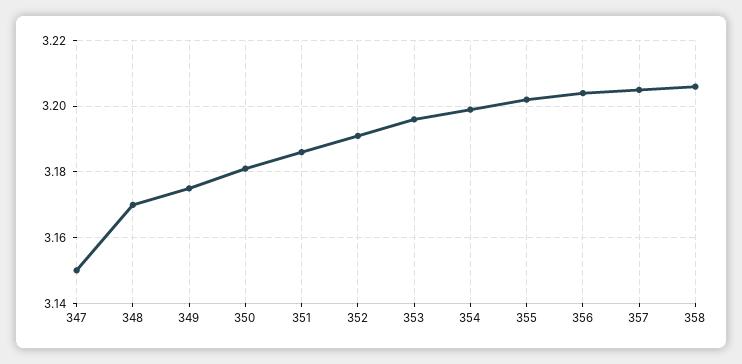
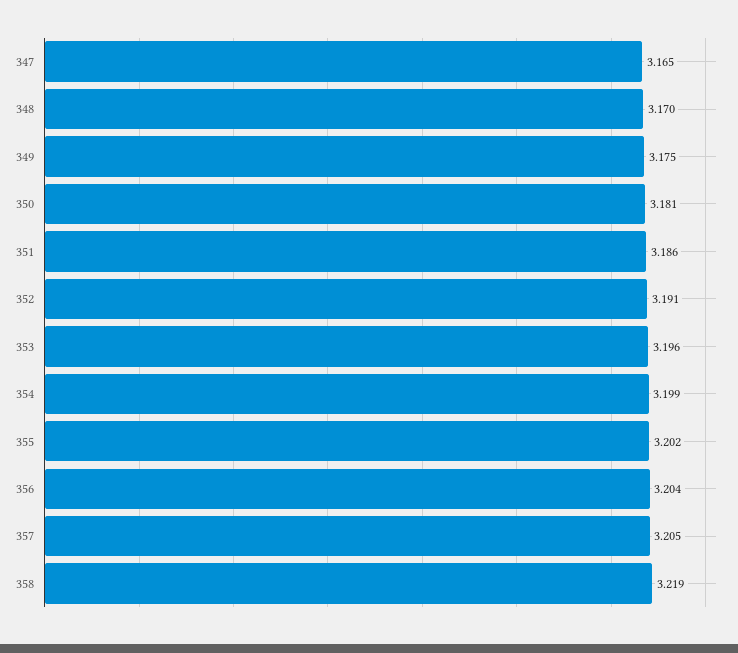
  {
-   "347": 3.15,
+   "347": 3.165,
    "348": 3.17,
    "349": 3.175,
    "350": 3.181,
    "351": 3.186,
    "352": 3.191,
    "353": 3.196,
    "354": 3.199,
    "355": 3.202,
    "356": 3.204,
    "357": 3.205,
-   "358": 3.205
+   "358": 3.219
  }

